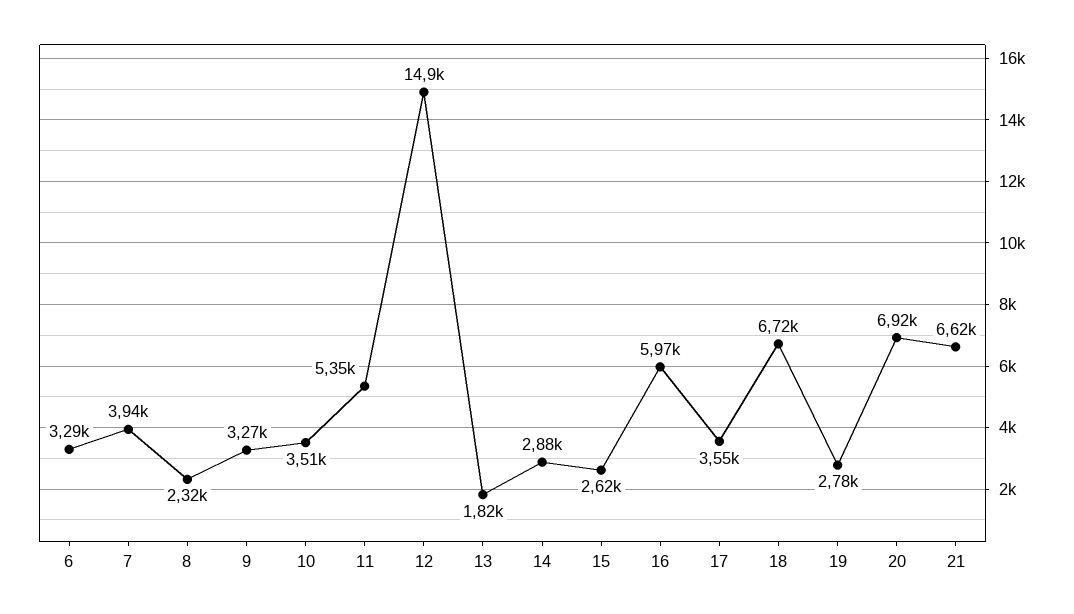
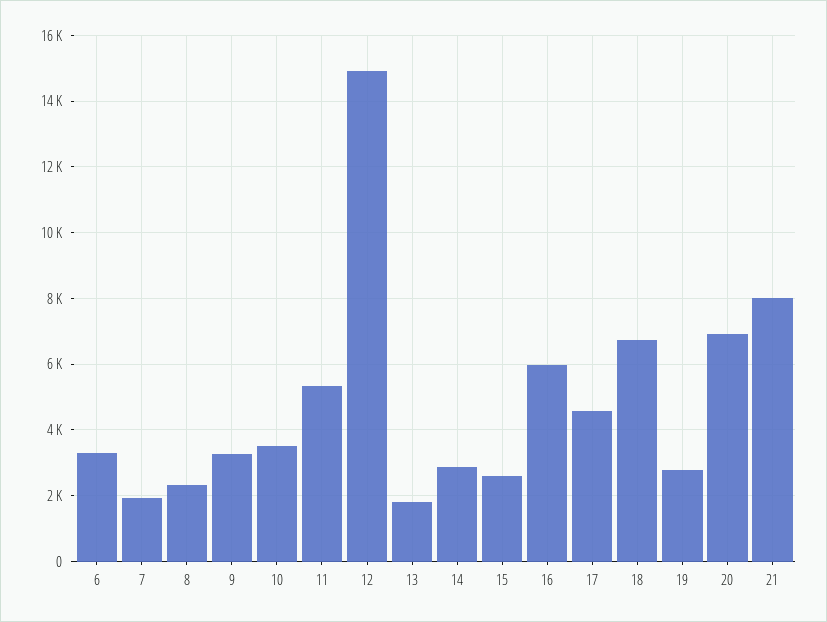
  {
    "6": 3290,
-   "7": 3940,
+   "7": 2000,
    "8": 2320,
    "9": 3270,
    "10": 3510,
    "11": 5350,
    "12": 14900,
    "13": 1820,
    "14": 2880,
    "15": 2620,
    "16": 5970,
-   "17": 3550,
+   "17": 4600,
    "18": 6720,
    "19": 2780,
    "20": 6920,
-   "21": 6620
+   "21": 8000
  }

